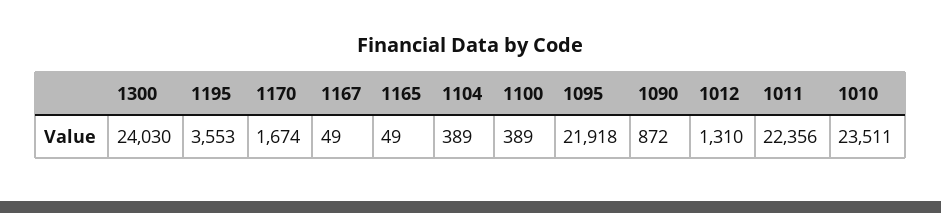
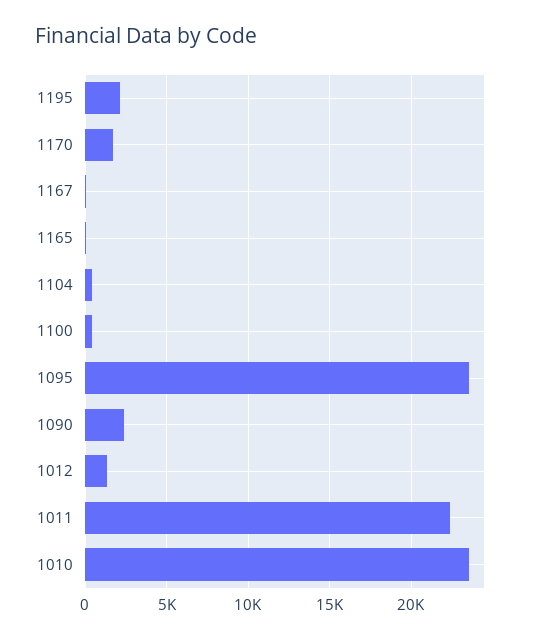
  {
-   "1300": 24030,
-   "1195": 3553,
+   "1195": 2000,
    "1170": 1674,
    "1167": 49,
    "1165": 49,
    "1104": 389,
    "1100": 389,
-   "1095": 21918,
+   "1095": 23500,
-   "1090": 872,
+   "1090": 2500,
    "1012": 1310,
    "1011": 22356,
    "1010": 23511
  }

